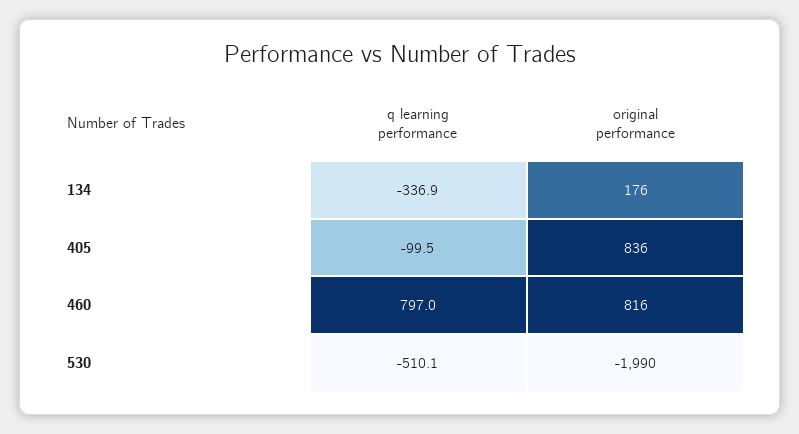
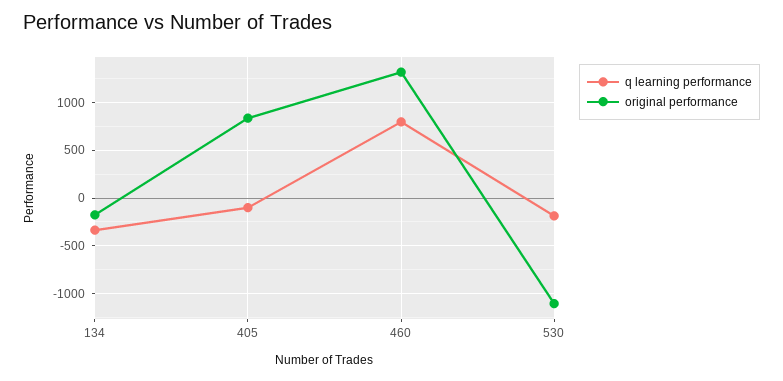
  {
    "q learning performance": {
      "134": -336.9,
      "405": -99.5,
      "460": 797,
-     "530": -510.1
+     "530": -200
    },
    "original performance": {
-     "134": 176,
+     "134": -200,
      "405": 836,
-     "460": 816,
+     "460": 1300,
-     "530": -1990
+     "530": -1100
    }
  }

